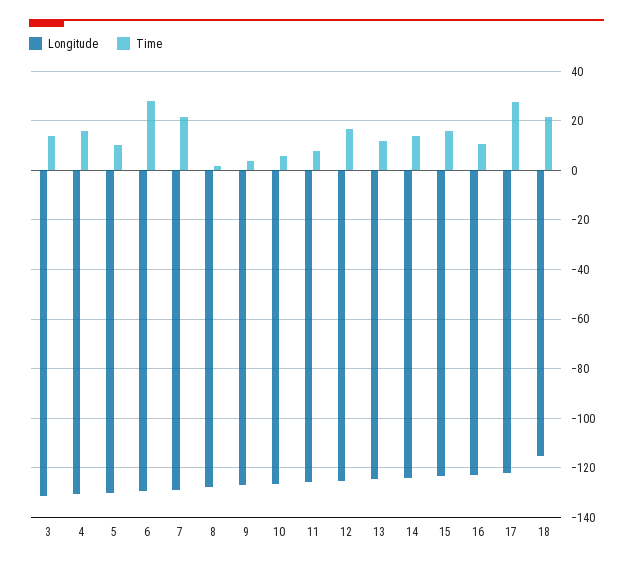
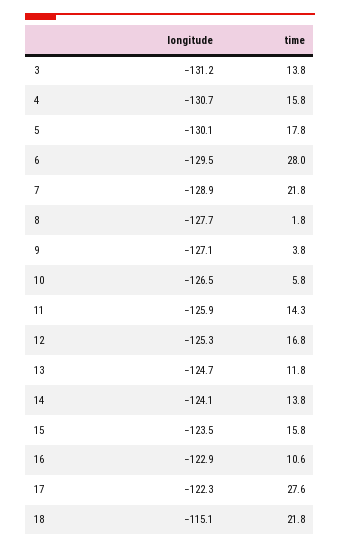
  {
    "Longitude": {
      "3": -131.2,
      "4": -130.7,
      "5": -130.1,
      "6": -129.5,
      "7": -128.9,
      "8": -127.7,
      "9": -127.1,
      "10": -126.5,
      "11": -125.9,
      "12": -125.3,
      "13": -124.7,
      "14": -124.1,
      "15": -123.5,
      "16": -122.9,
      "17": -122.3,
      "18": -115.1
    },
    "Time": {
      "3": 13.8,
      "4": 15.8,
-     "5": 10,
+     "5": 17.8,
      "6": 28,
      "7": 21.8,
      "8": 1.8,
      "9": 3.8,
      "10": 5.8,
-     "11": 7.5,
+     "11": 14.3,
      "12": 16.8,
      "13": 11.8,
      "14": 13.8,
      "15": 15.8,
      "16": 10.6,
      "17": 27.6,
      "18": 21.8
    }
  }

